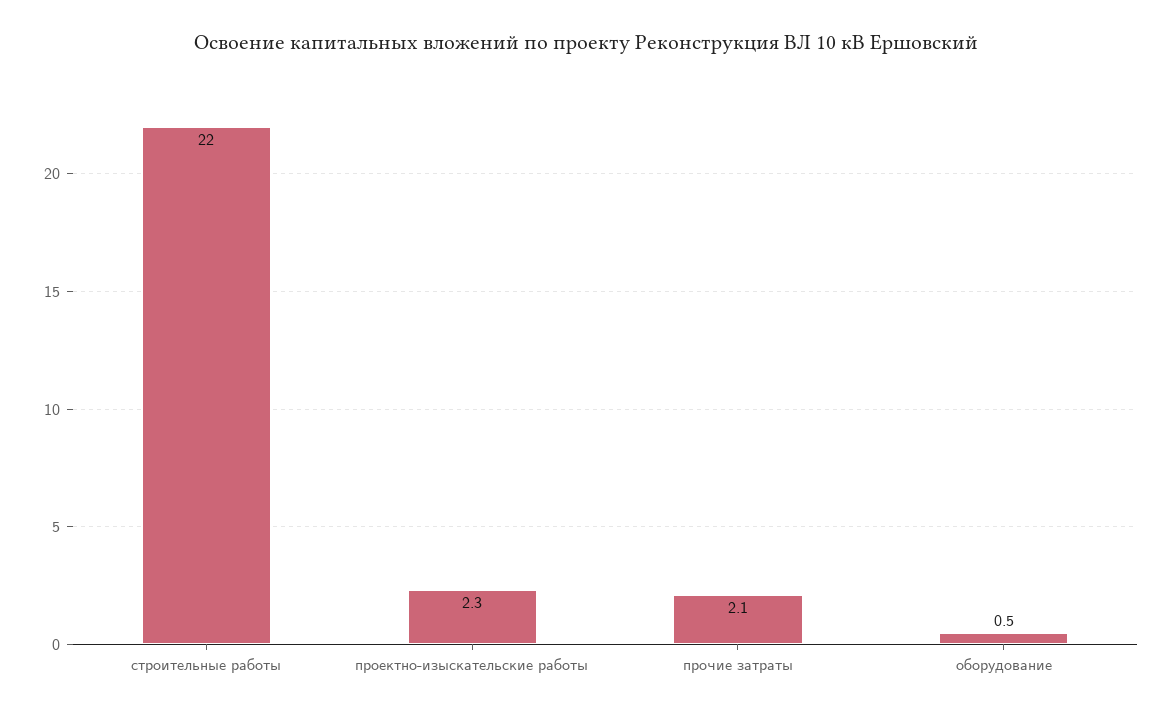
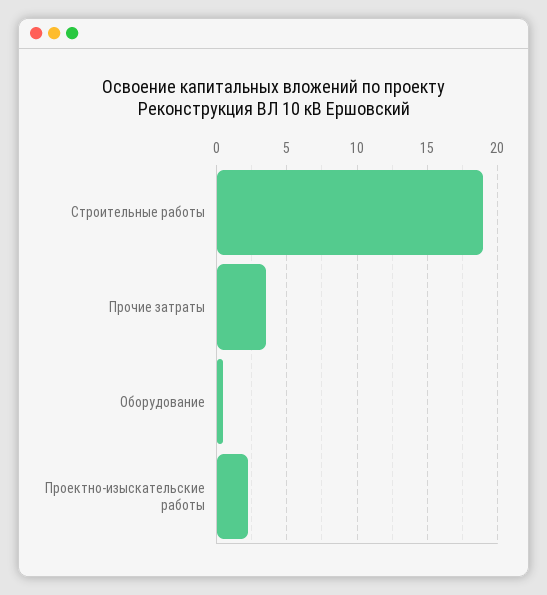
  {
-   "строительные работы": 22,
+   "строительные работы": 19,
    "проектно-изыскательские работы": 2.3,
-   "прочие затраты": 2.1,
+   "прочие затраты": 3.5,
    "оборудование": 0.5
  }

